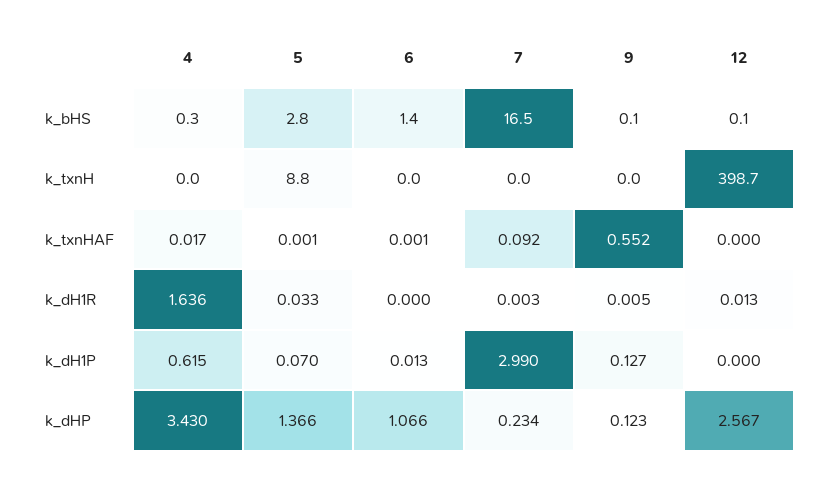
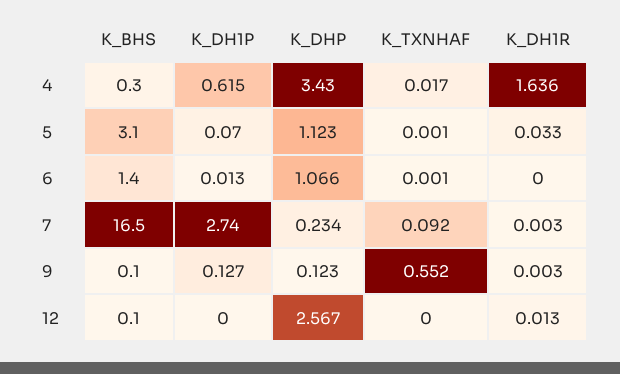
  {
    "4": {
      "k_bHS": 0.3,
-     "k_txnH": 0,
      "k_txnHAF": 0.017,
      "k_dH1R": 1.636,
      "k_dH1P": 0.615,
      "k_dHP": 3.43
    },
    "5": {
-     "k_bHS": 2.8,
+     "k_bHS": 3.1,
-     "k_txnH": 8.8,
      "k_txnHAF": 0.001,
      "k_dH1R": 0.033,
      "k_dH1P": 0.07,
-     "k_dHP": 1.366
+     "k_dHP": 1.123
    },
    "6": {
      "k_bHS": 1.4,
-     "k_txnH": 0,
      "k_txnHAF": 0.001,
      "k_dH1R": 0,
      "k_dH1P": 0.013,
      "k_dHP": 1.066
    },
    "7": {
      "k_bHS": 16.5,
-     "k_txnH": 0,
      "k_txnHAF": 0.092,
      "k_dH1R": 0.003,
-     "k_dH1P": 2.99,
+     "k_dH1P": 2.74,
      "k_dHP": 0.234
    },
    "9": {
      "k_bHS": 0.1,
-     "k_txnH": 0,
      "k_txnHAF": 0.552,
-     "k_dH1R": 0.005,
+     "k_dH1R": 0.003,
      "k_dH1P": 0.127,
      "k_dHP": 0.123
    },
    "12": {
      "k_bHS": 0.1,
-     "k_txnH": 398.7,
      "k_txnHAF": 0,
      "k_dH1R": 0.013,
      "k_dH1P": 0,
      "k_dHP": 2.567
    }
  }

